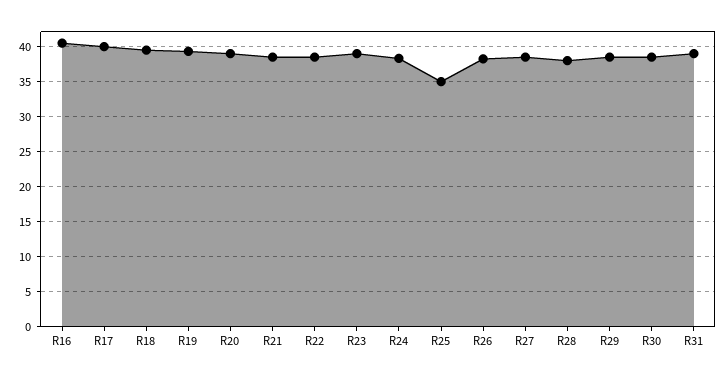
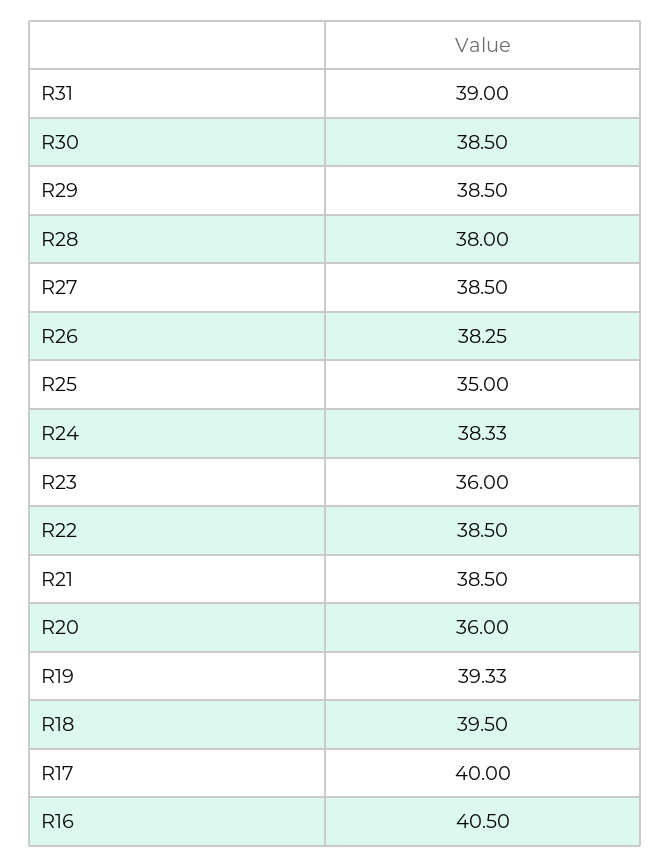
  {
    "R16": 40.5,
    "R17": 40,
    "R18": 39.5,
    "R19": 39.33,
-   "R20": 39,
+   "R20": 36,
    "R21": 38.5,
    "R22": 38.5,
-   "R23": 39,
+   "R23": 36,
    "R24": 38.33,
    "R25": 35,
    "R26": 38.25,
    "R27": 38.5,
    "R28": 38,
    "R29": 38.5,
    "R30": 38.5,
    "R31": 39
  }

